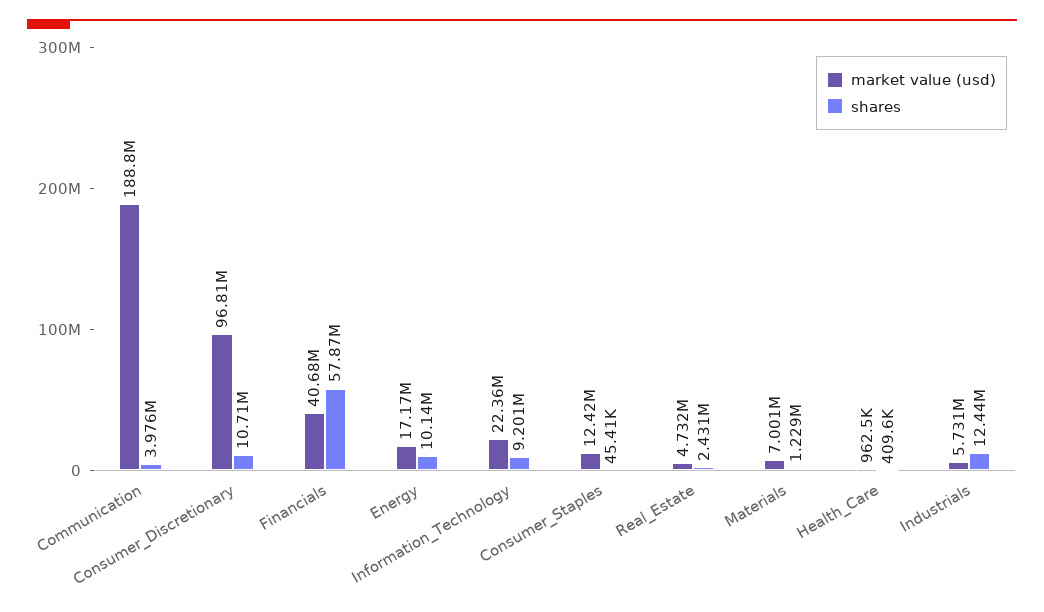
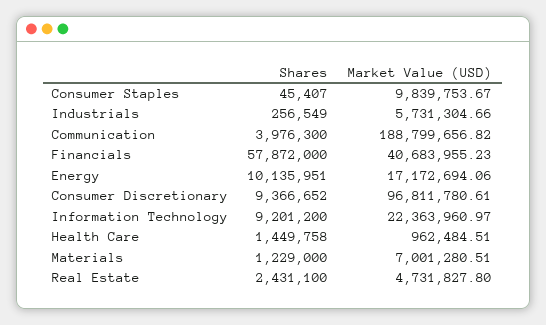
  {
    "market value (usd)": {
      "Communication": 188799656.82,
      "Consumer_Discretionary": 96811780.61,
      "Financials": 40683955.23,
      "Energy": 17172694.06,
      "Information_Technology": 22363960.97,
-     "Consumer_Staples": 12420000,
+     "Consumer_Staples": 9839753.67,
      "Real_Estate": 4731827.8,
      "Materials": 7001280.51,
      "Health_Care": 962484.51,
      "Industrials": 5731304.66
    },
    "shares": {
      "Communication": 3976300,
-     "Consumer_Discretionary": 10710000,
+     "Consumer_Discretionary": 9366652,
      "Financials": 57872000,
      "Energy": 10135951,
      "Information_Technology": 9201200,
      "Consumer_Staples": 45407,
      "Real_Estate": 2431100,
      "Materials": 1229000,
-     "Health_Care": 409600,
+     "Health_Care": 1449758,
-     "Industrials": 12440000
+     "Industrials": 256549
    }
  }

